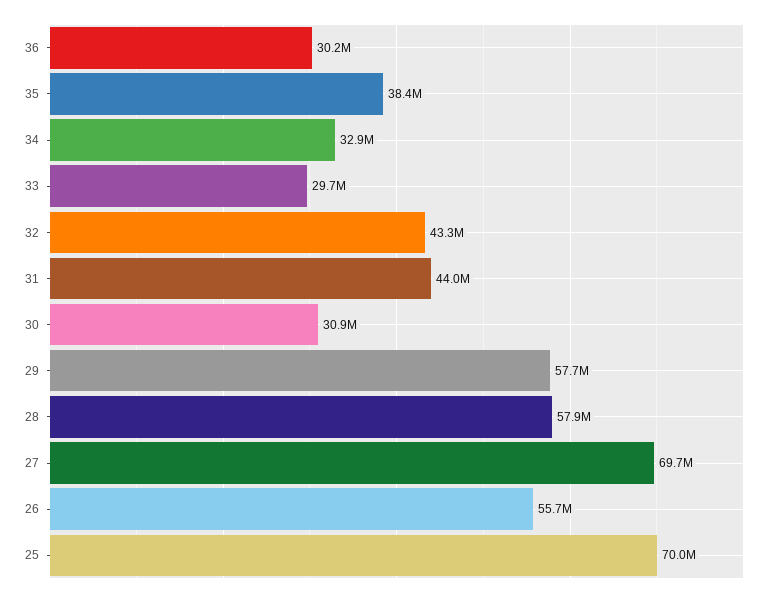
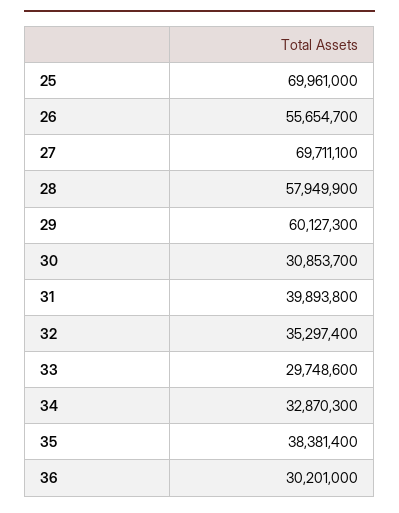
  {
    "36": 30201000,
    "35": 38381400,
    "34": 32870300,
    "33": 29748600,
-   "32": 43300000,
+   "32": 35297400,
-   "31": 44000000,
+   "31": 39893800,
    "30": 30853700,
-   "29": 57700000,
+   "29": 60127300,
    "28": 57949900,
    "27": 69711100,
    "26": 55654700,
    "25": 69961000
  }

